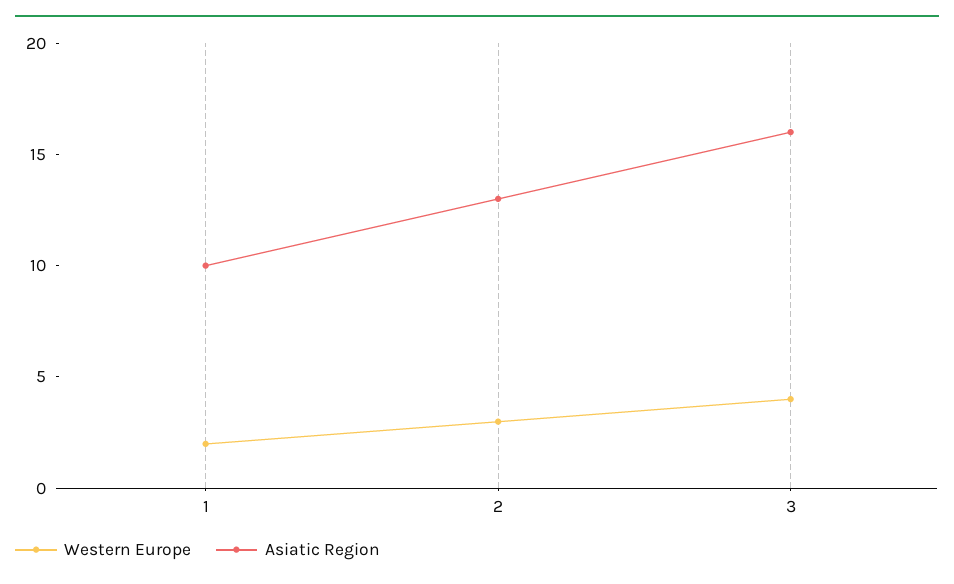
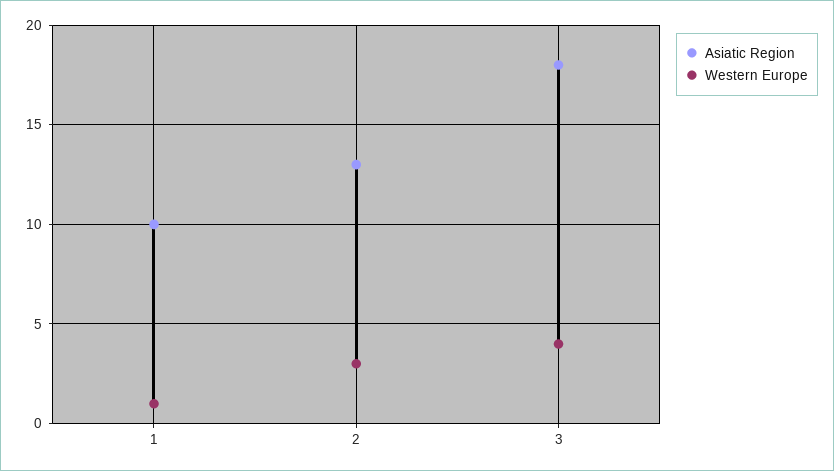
  {
    "Western Europe": {
-     "1": 2,
+     "1": 1,
      "2": 3,
      "3": 4
    },
    "Asiatic Region": {
      "1": 10,
      "2": 13,
-     "3": 16
+     "3": 18
    }
  }

